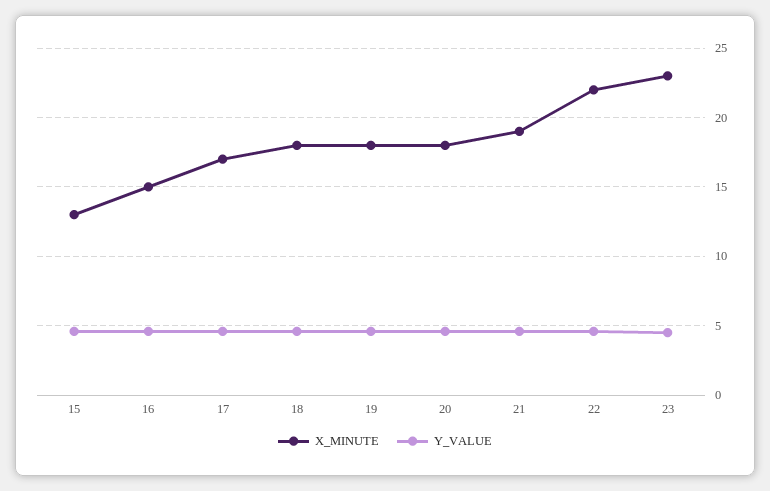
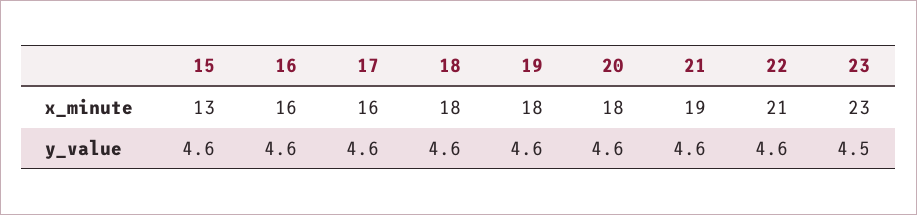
  {
    "X_MINUTE": {
      "15": 13,
-     "16": 15,
+     "16": 16,
-     "17": 17,
+     "17": 16,
      "18": 18,
      "19": 18,
      "20": 18,
      "21": 19,
-     "22": 22,
+     "22": 21,
      "23": 23
    },
    "Y_VALUE": {
      "15": 4.6,
      "16": 4.6,
      "17": 4.6,
      "18": 4.6,
      "19": 4.6,
      "20": 4.6,
      "21": 4.6,
      "22": 4.6,
      "23": 4.5
    }
  }

